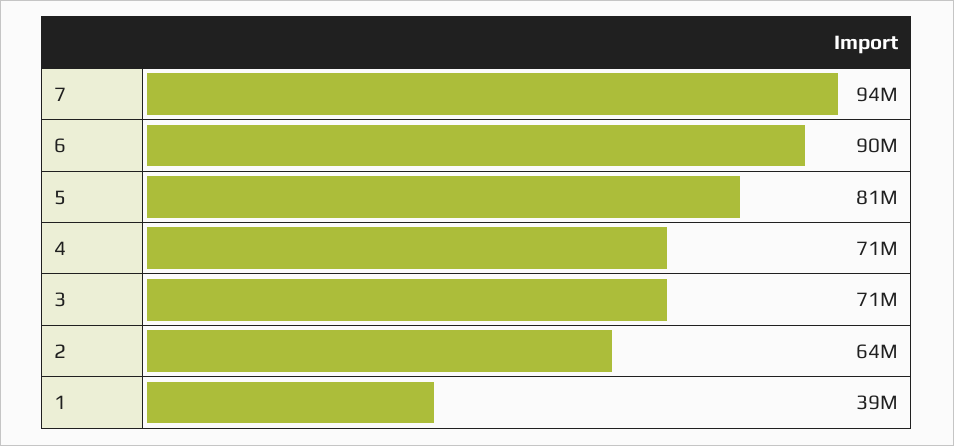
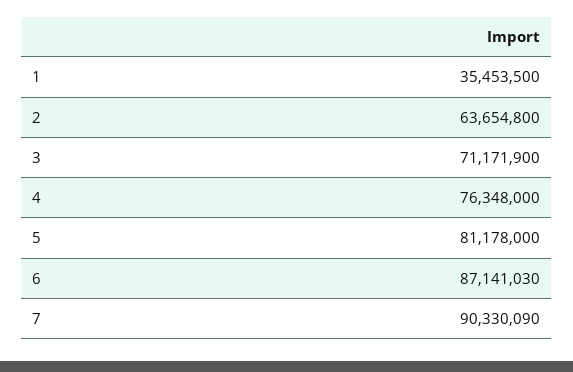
  {
-   "7": 94000000,
+   "7": 90330090,
-   "6": 90000000,
+   "6": 87141030,
    "5": 81178000,
-   "4": 71000000,
+   "4": 76348000,
    "3": 71171900,
    "2": 63654800,
-   "1": 39000000
+   "1": 35453500
  }

